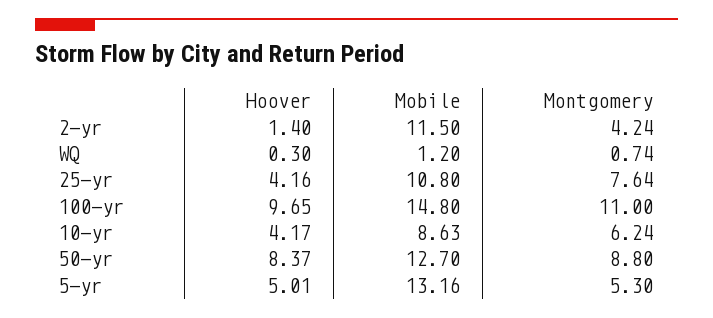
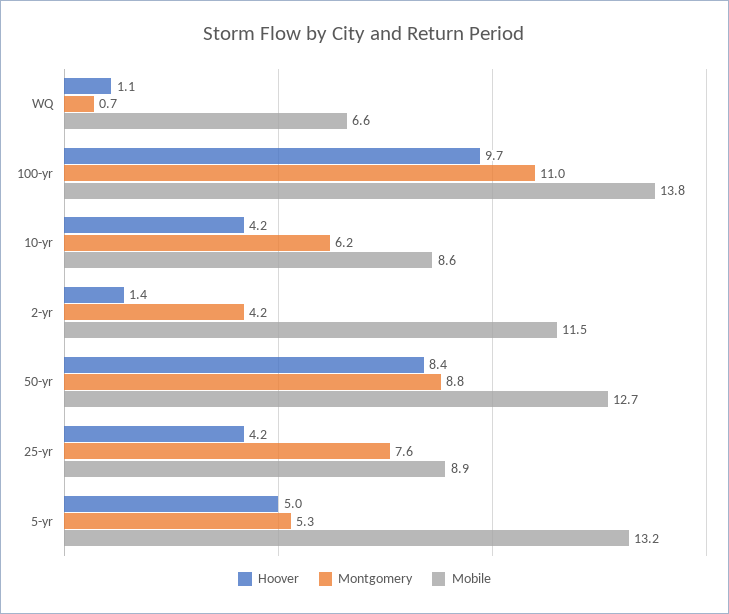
  {
    "Hoover": {
      "2-yr": 1.4,
-     "WQ": 0.3,
+     "WQ": 1.1,
      "25-yr": 4.16,
      "100-yr": 9.65,
      "10-yr": 4.17,
      "50-yr": 8.37,
      "5-yr": 5.01
    },
    "Mobile": {
      "2-yr": 11.5,
-     "WQ": 1.2,
+     "WQ": 6.6,
-     "25-yr": 10.8,
+     "25-yr": 8.9,
-     "100-yr": 14.8,
+     "100-yr": 13.8,
      "10-yr": 8.63,
      "50-yr": 12.7,
      "5-yr": 13.16
    },
    "Montgomery": {
      "2-yr": 4.24,
      "WQ": 0.74,
      "25-yr": 7.64,
      "100-yr": 11,
      "10-yr": 6.24,
      "50-yr": 8.8,
      "5-yr": 5.3
    }
  }

